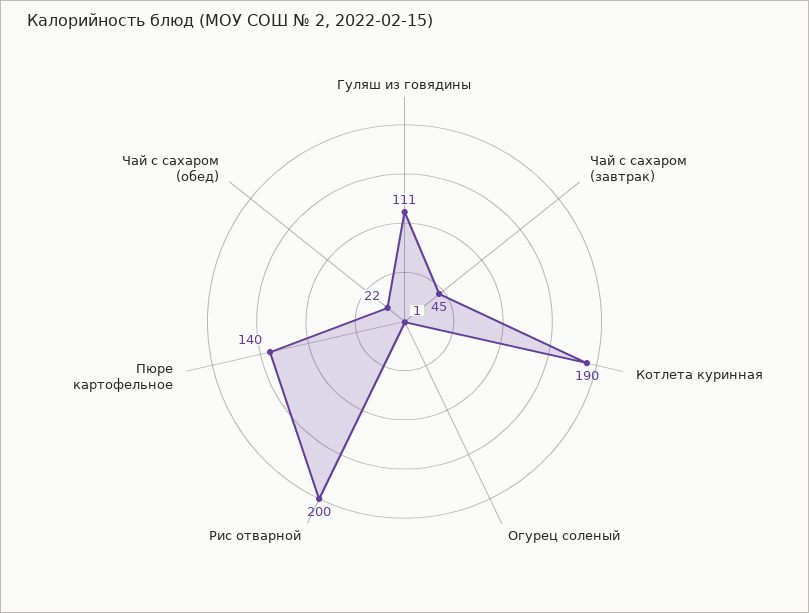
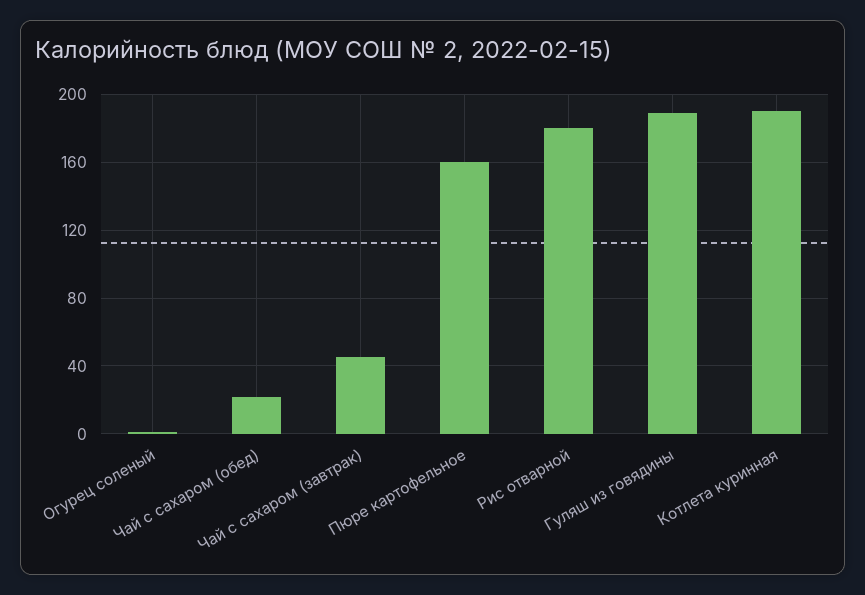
  {
-   "Гуляш из говядины": 111,
+   "Гуляш из говядины": 190,
    "Чай с сахаром (завтрак)": 45,
    "Котлета куринная": 190,
    "Огурец соленый": 1,
-   "Рис отварной": 200,
+   "Рис отварной": 180,
-   "Пюре картофельное": 140,
+   "Пюре картофельное": 160,
    "Чай с сахаром (обед)": 22
  }

